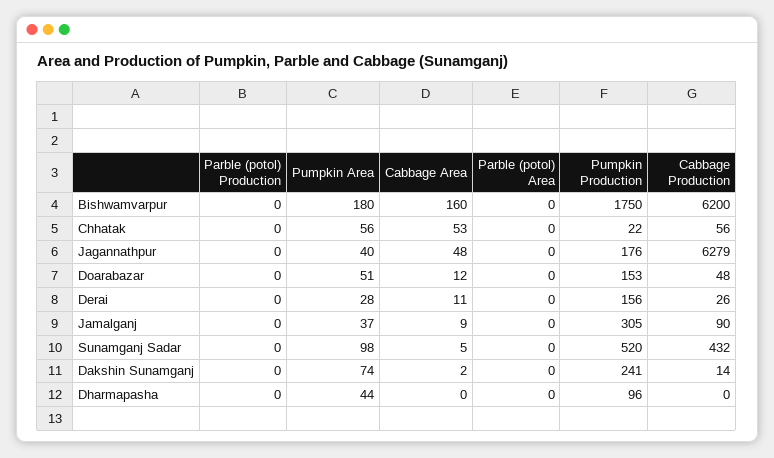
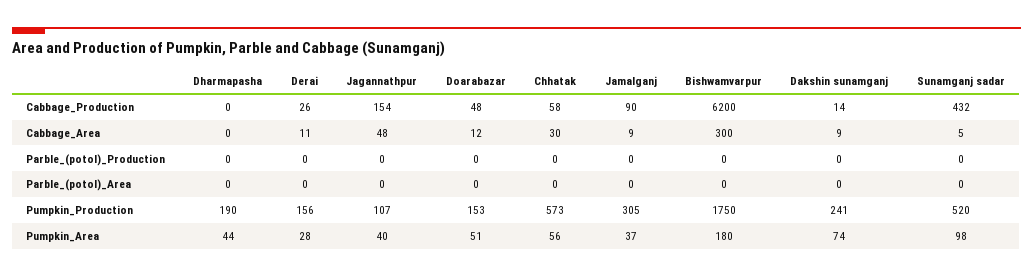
  {
    "Parble (potol) Production": {
      "Bishwamvarpur": 0,
      "Chhatak": 0,
      "Jagannathpur": 0,
      "Doarabazar": 0,
      "Derai": 0,
      "Jamalganj": 0,
      "Sunamganj Sadar": 0,
      "Dakshin Sunamganj": 0,
      "Dharmapasha": 0
    },
    "Pumpkin Area": {
      "Bishwamvarpur": 180,
      "Chhatak": 56,
      "Jagannathpur": 40,
      "Doarabazar": 51,
      "Derai": 28,
      "Jamalganj": 37,
      "Sunamganj Sadar": 98,
      "Dakshin Sunamganj": 74,
      "Dharmapasha": 44
    },
    "Cabbage Area": {
-     "Bishwamvarpur": 160,
+     "Bishwamvarpur": 300,
-     "Chhatak": 53,
+     "Chhatak": 30,
      "Jagannathpur": 48,
      "Doarabazar": 12,
      "Derai": 11,
      "Jamalganj": 9,
      "Sunamganj Sadar": 5,
-     "Dakshin Sunamganj": 2,
+     "Dakshin Sunamganj": 9,
      "Dharmapasha": 0
    },
    "Parble (potol) Area": {
      "Bishwamvarpur": 0,
      "Chhatak": 0,
      "Jagannathpur": 0,
      "Doarabazar": 0,
      "Derai": 0,
      "Jamalganj": 0,
      "Sunamganj Sadar": 0,
      "Dakshin Sunamganj": 0,
      "Dharmapasha": 0
    },
    "Pumpkin Production": {
      "Bishwamvarpur": 1750,
-     "Chhatak": 22,
+     "Chhatak": 573,
-     "Jagannathpur": 176,
+     "Jagannathpur": 107,
      "Doarabazar": 153,
      "Derai": 156,
      "Jamalganj": 305,
      "Sunamganj Sadar": 520,
      "Dakshin Sunamganj": 241,
-     "Dharmapasha": 96
+     "Dharmapasha": 190
    },
    "Cabbage Production": {
      "Bishwamvarpur": 6200,
-     "Chhatak": 56,
+     "Chhatak": 58,
-     "Jagannathpur": 6279,
+     "Jagannathpur": 154,
      "Doarabazar": 48,
      "Derai": 26,
      "Jamalganj": 90,
      "Sunamganj Sadar": 432,
      "Dakshin Sunamganj": 14,
      "Dharmapasha": 0
    }
  }

